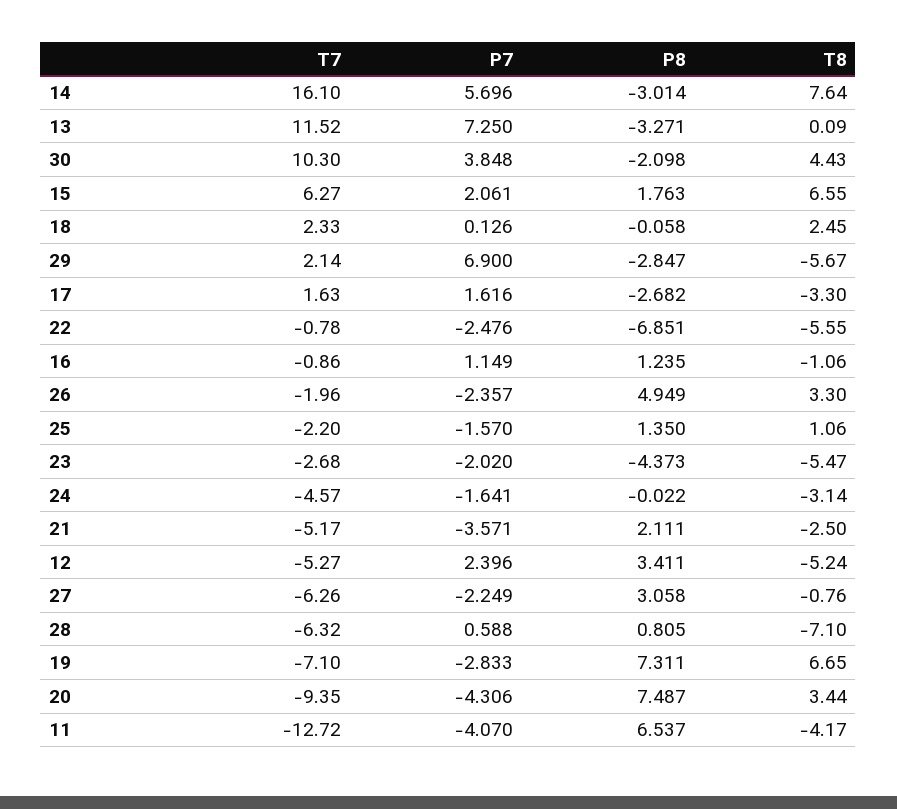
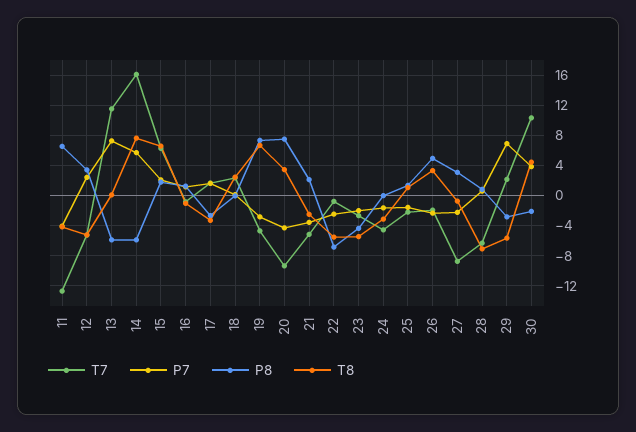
  {
    "T7": {
      "14": 16.1,
      "13": 11.52,
      "30": 10.3,
      "15": 6.27,
      "18": 2.33,
      "29": 2.14,
      "17": 1.63,
      "22": -0.78,
      "16": -0.86,
      "26": -1.96,
      "25": -2.2,
      "23": -2.68,
      "24": -4.57,
      "21": -5.17,
      "12": -5.27,
-     "27": -6.26,
+     "27": -9,
      "28": -6.32,
-     "19": -7.1,
+     "19": -5,
      "20": -9.35,
      "11": -12.72
    },
    "P7": {
      "14": 5.696,
      "13": 7.25,
      "30": 3.848,
      "15": 2.061,
      "18": 0.126,
      "29": 6.9,
      "17": 1.616,
      "22": -2.476,
      "16": 1.149,
      "26": -2.357,
      "25": -1.57,
      "23": -2.02,
      "24": -1.641,
      "21": -3.571,
      "12": 2.396,
      "27": -2.249,
      "28": 0.588,
      "19": -2.833,
      "20": -4.306,
      "11": -4.07
    },
    "P8": {
-     "14": -3.014,
+     "14": -6,
-     "13": -3.271,
+     "13": -6,
      "30": -2.098,
      "15": 1.763,
      "18": -0.058,
      "29": -2.847,
      "17": -2.682,
      "22": -6.851,
      "16": 1.235,
      "26": 4.949,
      "25": 1.35,
      "23": -4.373,
      "24": -0.022,
      "21": 2.111,
      "12": 3.411,
      "27": 3.058,
      "28": 0.805,
      "19": 7.311,
      "20": 7.487,
      "11": 6.537
    },
    "T8": {
      "14": 7.64,
      "13": 0.09,
      "30": 4.43,
      "15": 6.55,
      "18": 2.45,
      "29": -5.67,
      "17": -3.3,
      "22": -5.55,
      "16": -1.06,
      "26": 3.3,
      "25": 1.06,
      "23": -5.47,
      "24": -3.14,
      "21": -2.5,
      "12": -5.24,
      "27": -0.76,
      "28": -7.1,
      "19": 6.65,
      "20": 3.44,
      "11": -4.17
    }
  }

